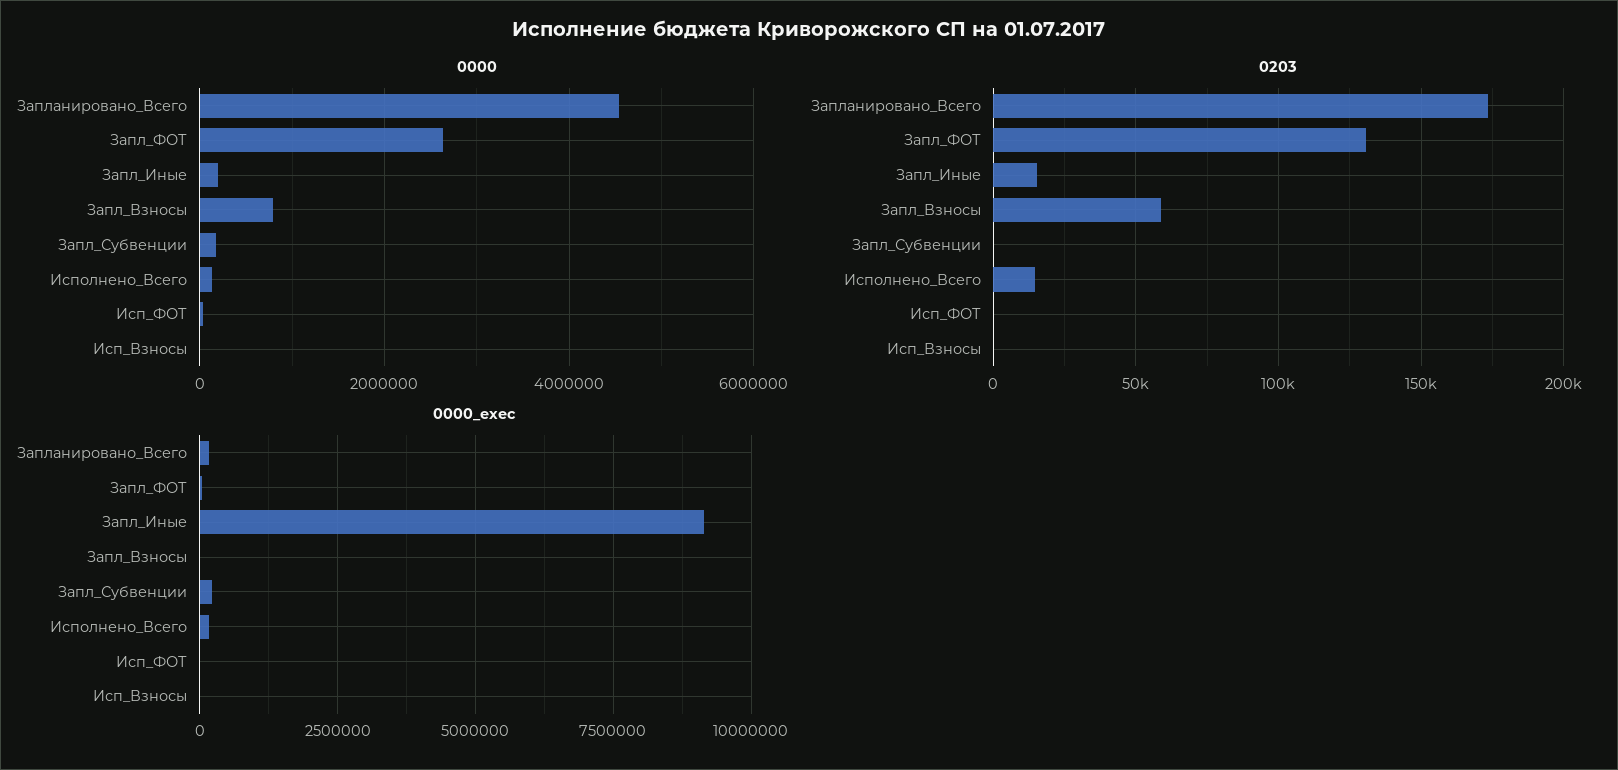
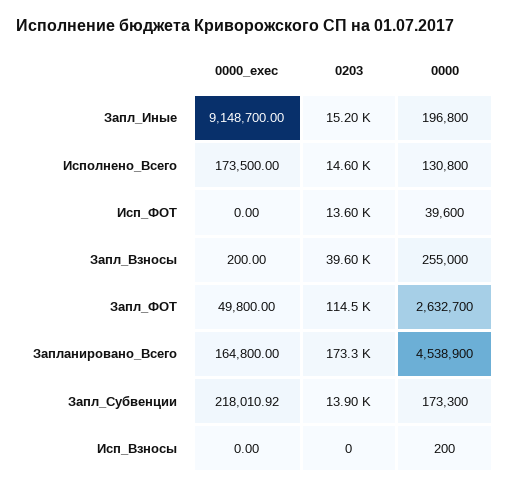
  {
    "0000": {
      "Запланировано_Всего": 4538900,
      "Запл_ФОТ": 2632700,
      "Запл_Иные": 196800,
-     "Запл_Взносы": 800000,
+     "Запл_Взносы": 255000,
      "Запл_Субвенции": 173300,
      "Исполнено_Всего": 130800,
      "Исп_ФОТ": 39600,
      "Исп_Взносы": 200
    },
    "0203": {
      "Запланировано_Всего": 173300,
-     "Запл_ФОТ": 130000,
+     "Запл_ФОТ": 114500,
      "Запл_Иные": 15200,
-     "Запл_Взносы": 60000,
+     "Запл_Взносы": 39600,
-     "Запл_Субвенции": 0,
+     "Запл_Субвенции": 13900,
      "Исполнено_Всего": 14600,
-     "Исп_ФОТ": 0,
+     "Исп_ФОТ": 13600,
      "Исп_Взносы": 0
    },
    "0000_exec": {
      "Запланировано_Всего": 164800,
      "Запл_ФОТ": 49800,
      "Запл_Иные": 9148700,
      "Запл_Взносы": 200,
      "Запл_Субвенции": 218010.92,
      "Исполнено_Всего": 173500,
      "Исп_ФОТ": 0,
      "Исп_Взносы": 0
    }
  }

